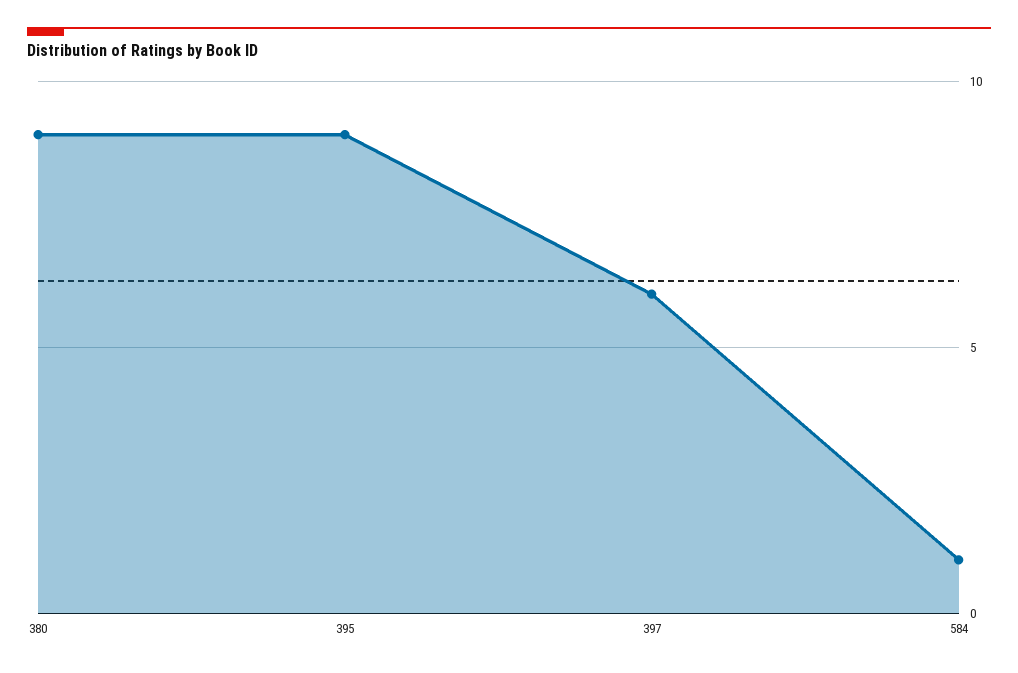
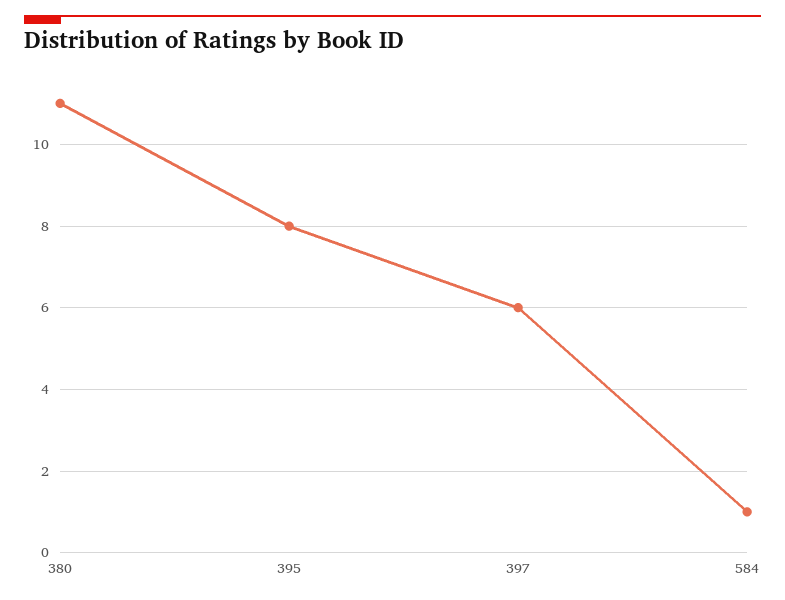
  {
-   "380": 9,
+   "380": 11,
-   "395": 9,
+   "395": 8,
    "397": 6,
    "584": 1
  }

